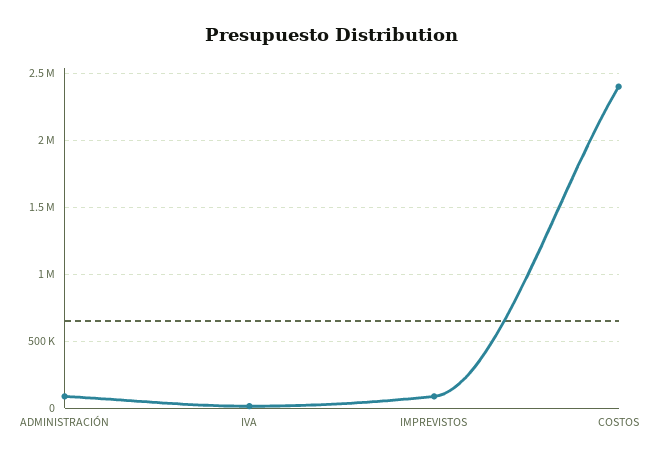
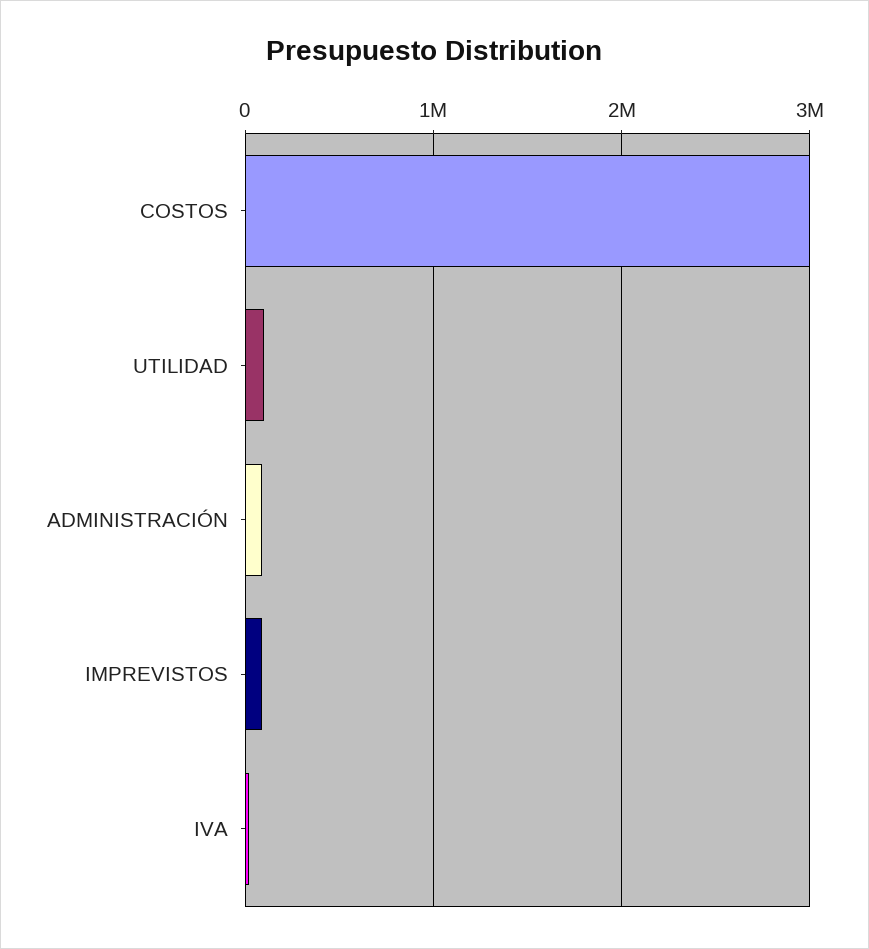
  {
    "ADMINISTRACIÓN": 100000,
    "IVA": 0,
    "IMPREVISTOS": 100000,
-   "COSTOS": 2400000
+   "COSTOS": 3000000,
+   "UTILIDAD": 100000
  }

